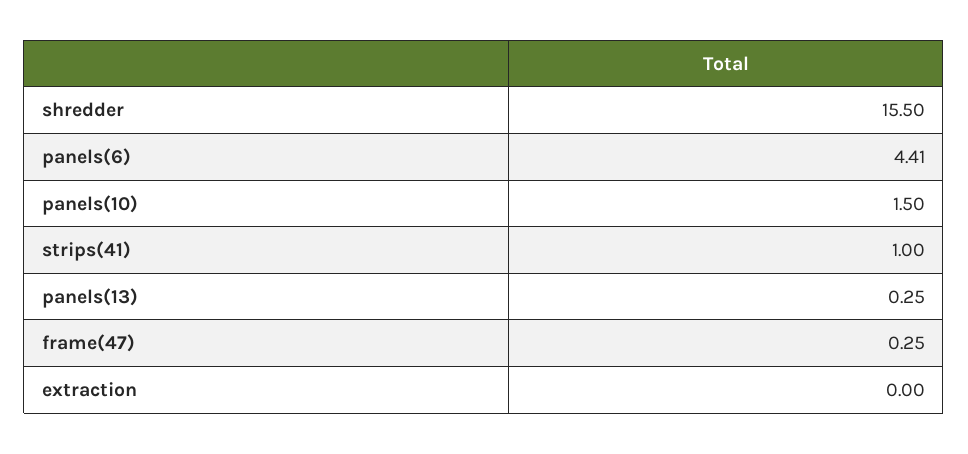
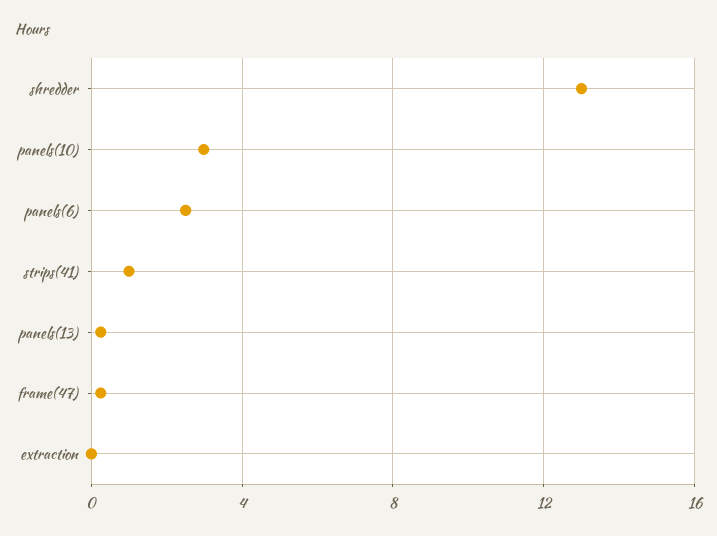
  {
-   "shredder": 15.5,
+   "shredder": 13,
-   "panels(6)": 4.41,
+   "panels(6)": 2.5,
-   "panels(10)": 1.5,
+   "panels(10)": 3,
    "strips(41)": 1,
    "panels(13)": 0.25,
    "frame(47)": 0.25,
    "extraction": 0
  }

